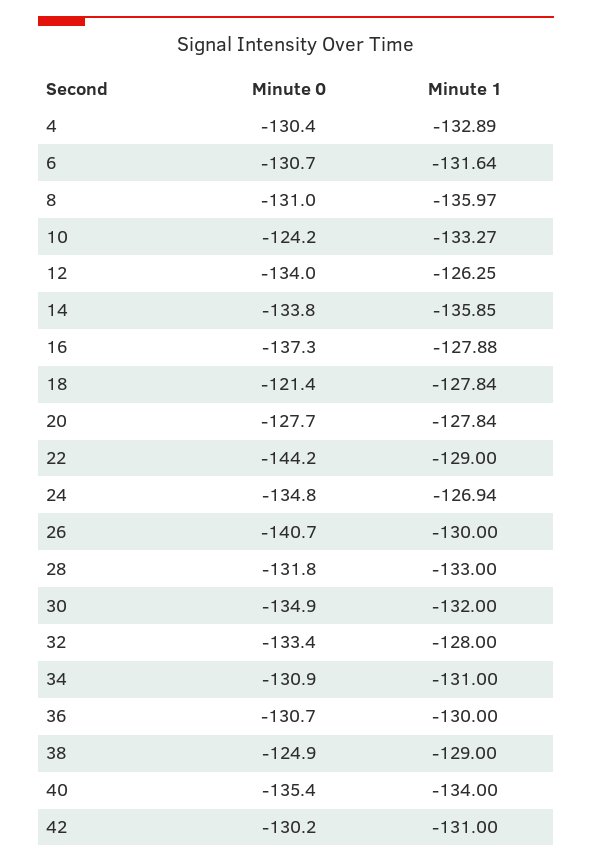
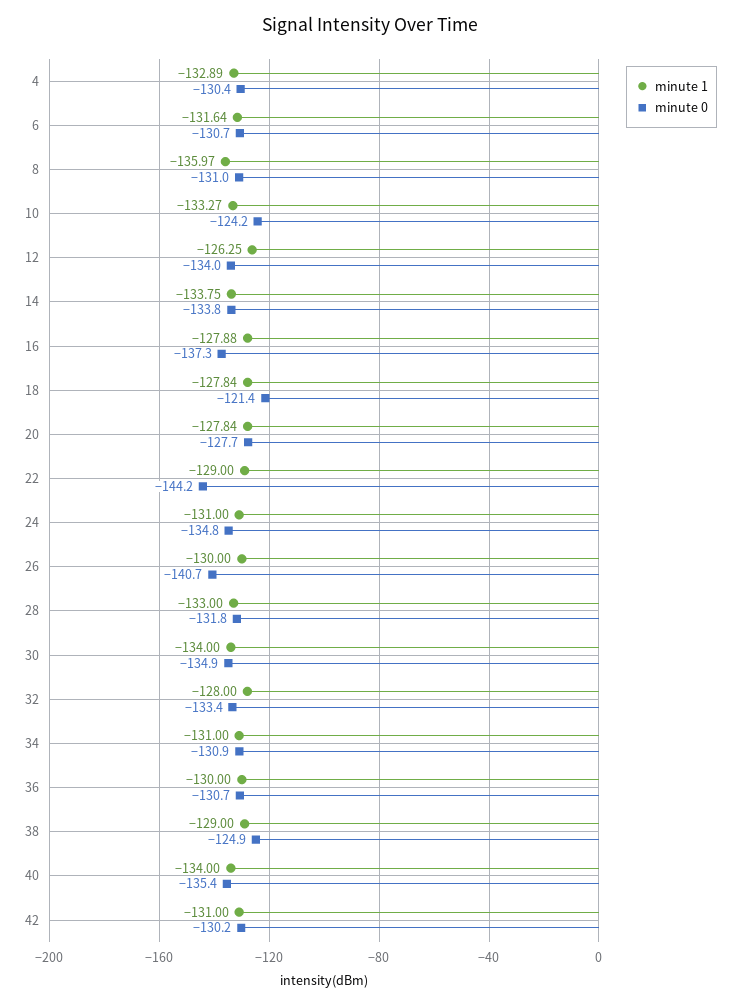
  {
    "Minute 0": {
      "4": -130.4,
      "6": -130.7,
      "8": -131,
      "10": -124.2,
      "12": -134,
      "14": -133.8,
      "16": -137.3,
      "18": -121.4,
      "20": -127.7,
      "22": -144.2,
      "24": -134.8,
      "26": -140.7,
      "28": -131.8,
      "30": -134.9,
      "32": -133.4,
      "34": -130.9,
      "36": -130.7,
      "38": -124.9,
      "40": -135.4,
      "42": -130.2
    },
    "Minute 1": {
      "4": -132.89,
      "6": -131.64,
      "8": -135.97,
      "10": -133.27,
      "12": -126.25,
-     "14": -135.85,
+     "14": -133.75,
      "16": -127.88,
      "18": -127.84,
      "20": -127.84,
      "22": -129,
-     "24": -126.94,
+     "24": -131,
      "26": -130,
      "28": -133,
-     "30": -132,
+     "30": -134,
      "32": -128,
      "34": -131,
      "36": -130,
      "38": -129,
      "40": -134,
      "42": -131
    }
  }

